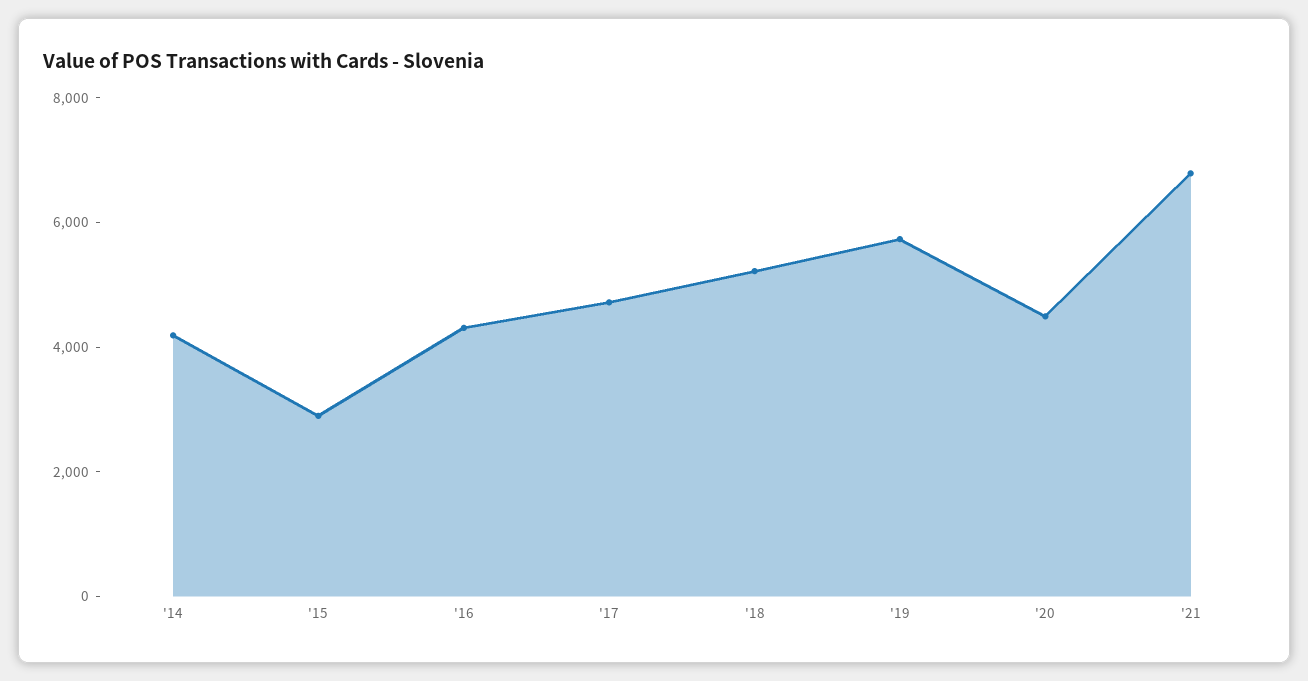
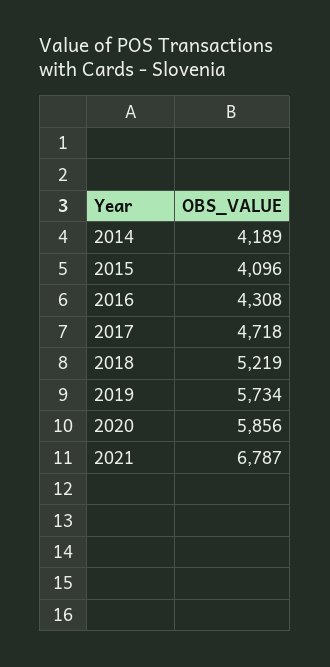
  {
    "'14": 4189,
-   "'15": 3000,
+   "'15": 4096,
    "'16": 4308,
    "'17": 4718,
    "'18": 5219,
    "'19": 5734,
-   "'20": 4500,
+   "'20": 5856,
    "'21": 6787
  }

